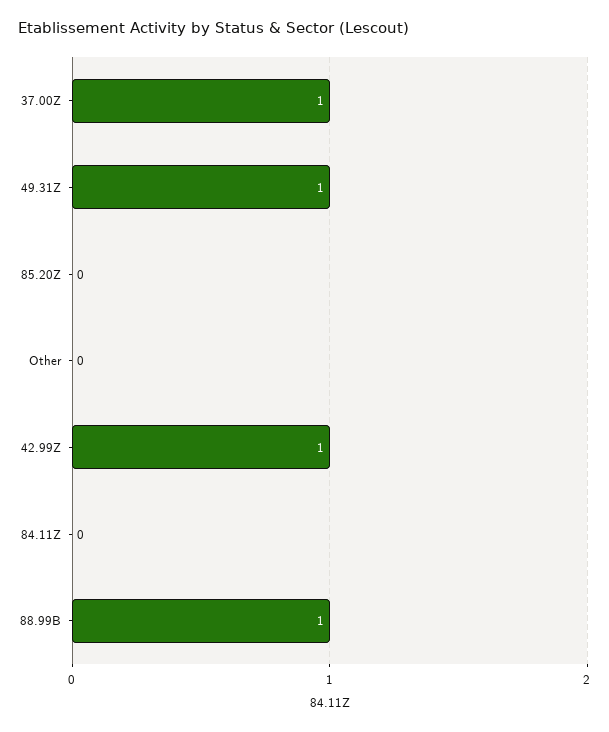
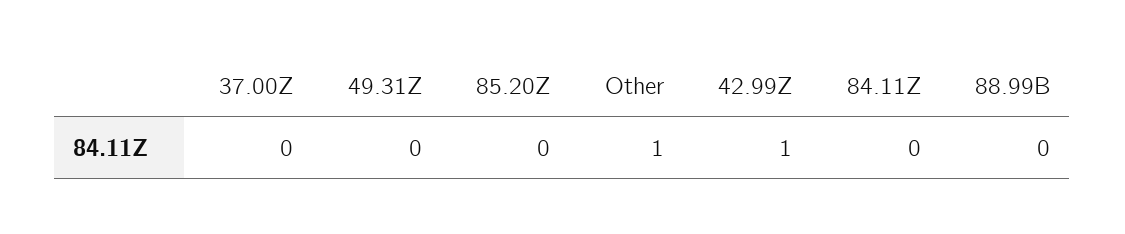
  {
-   "37.00Z": 1,
+   "37.00Z": 0,
-   "49.31Z": 1,
+   "49.31Z": 0,
    "85.20Z": 0,
-   "Other": 0,
+   "Other": 1,
    "42.99Z": 1,
    "84.11Z": 0,
-   "88.99B": 1
+   "88.99B": 0
  }

